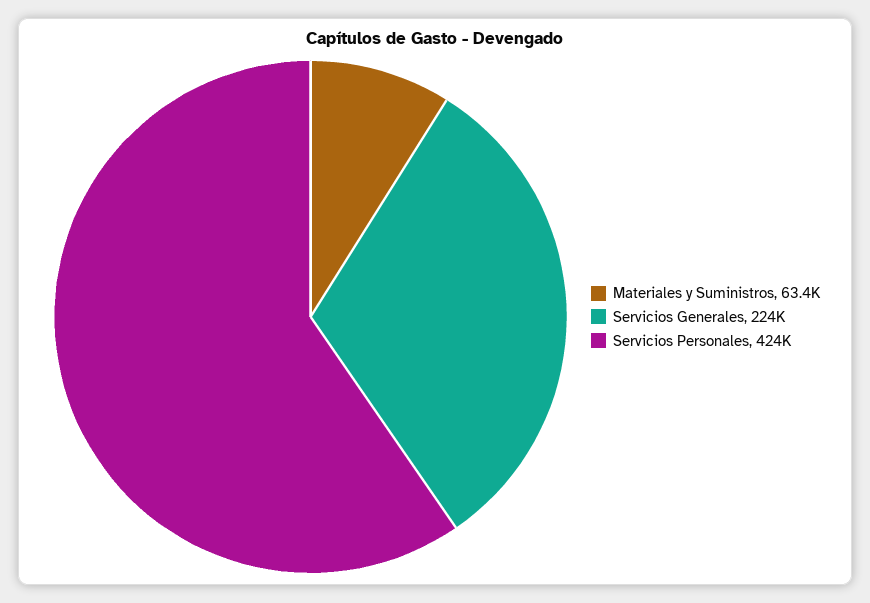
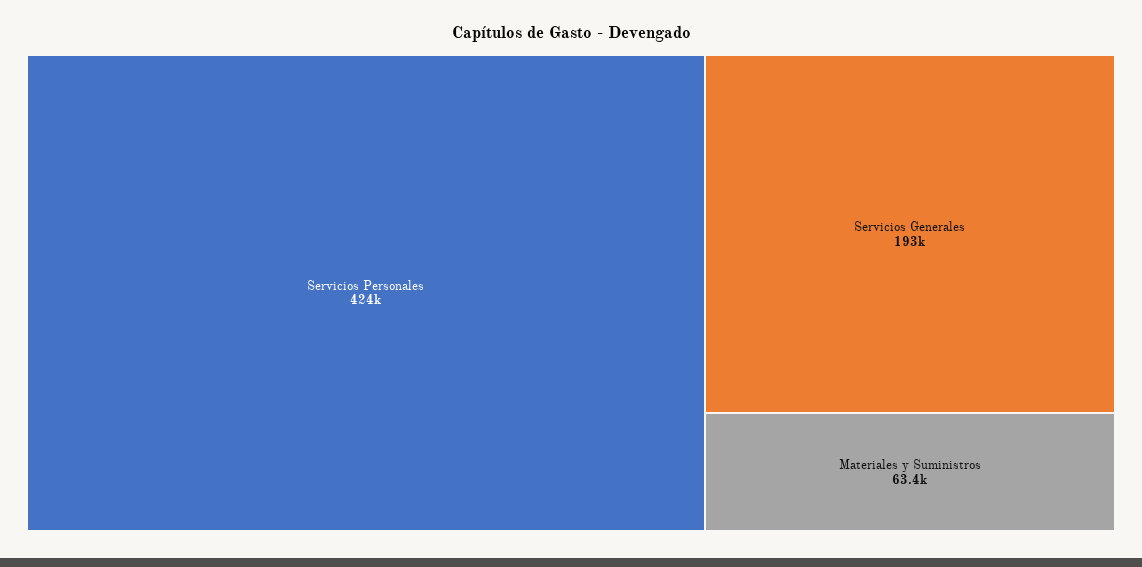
  {
    "Materiales y Suministros": 63400,
-   "Servicios Generales": 224000,
+   "Servicios Generales": 193000,
    "Servicios Personales": 424000
  }

